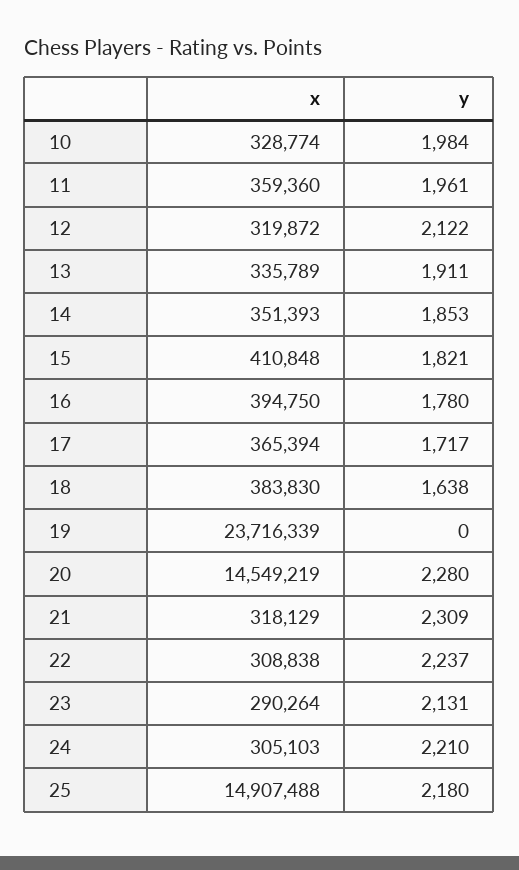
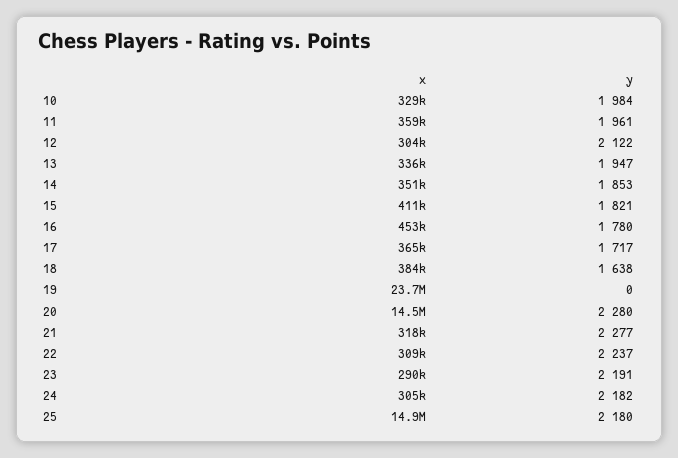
  {
    "x": {
      "10": 328774,
      "11": 359360,
-     "12": 319872,
+     "12": 304000,
      "13": 335789,
      "14": 351393,
      "15": 410848,
-     "16": 394750,
+     "16": 453000,
      "17": 365394,
      "18": 383830,
      "19": 23716339,
      "20": 14549219,
      "21": 318129,
      "22": 308838,
      "23": 290264,
      "24": 305103,
      "25": 14907488
    },
    "y": {
      "10": 1984,
      "11": 1961,
      "12": 2122,
-     "13": 1911,
+     "13": 1947,
      "14": 1853,
      "15": 1821,
      "16": 1780,
      "17": 1717,
      "18": 1638,
      "19": 0,
      "20": 2280,
-     "21": 2309,
+     "21": 2277,
      "22": 2237,
-     "23": 2131,
+     "23": 2191,
-     "24": 2210,
+     "24": 2182,
      "25": 2180
    }
  }

